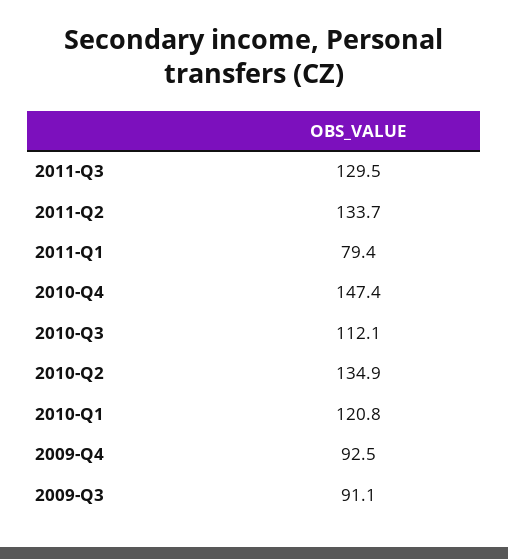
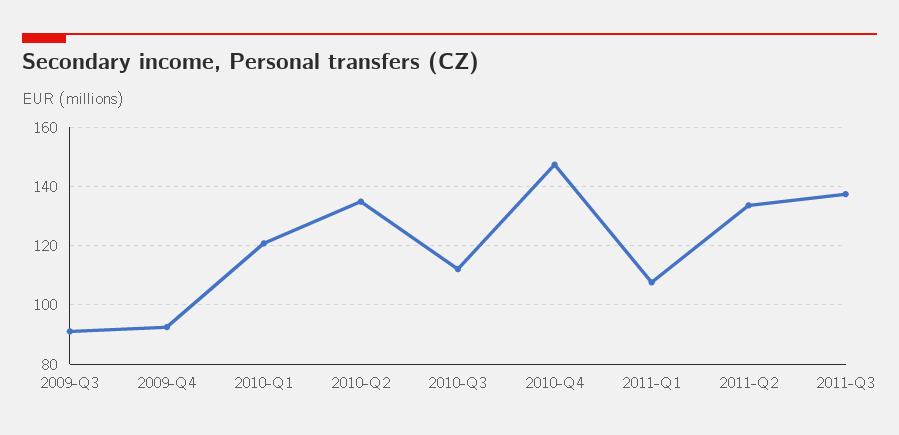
  {
-   "2011-Q3": 129.5,
+   "2011-Q3": 137.5,
    "2011-Q2": 133.7,
-   "2011-Q1": 79.4,
+   "2011-Q1": 107.5,
    "2010-Q4": 147.4,
    "2010-Q3": 112.1,
    "2010-Q2": 134.9,
    "2010-Q1": 120.8,
    "2009-Q4": 92.5,
    "2009-Q3": 91.1
  }

